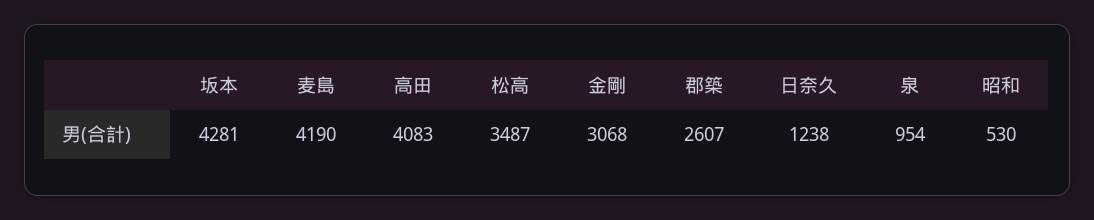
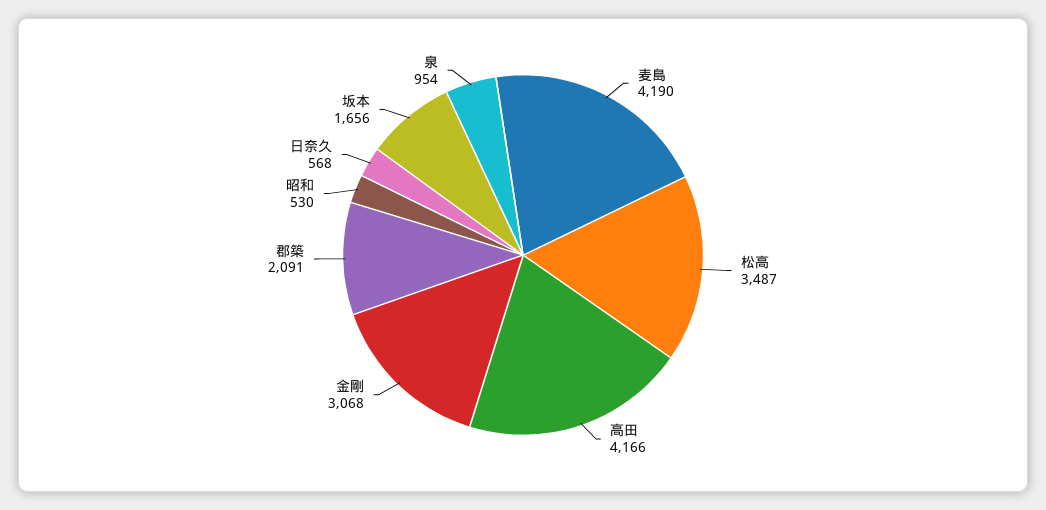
  {
-   "坂本": 4281,
+   "坂本": 1656,
    "麦島": 4190,
-   "高田": 4083,
+   "高田": 4166,
    "松高": 3487,
    "金剛": 3068,
-   "郡築": 2607,
+   "郡築": 2091,
-   "日奈久": 1238,
+   "日奈久": 568,
    "泉": 954,
    "昭和": 530
  }

